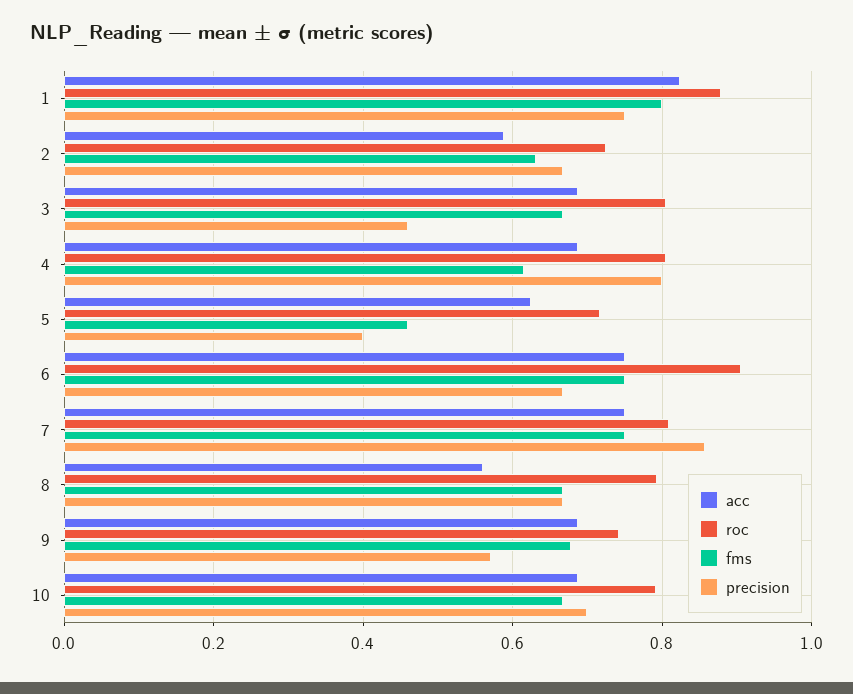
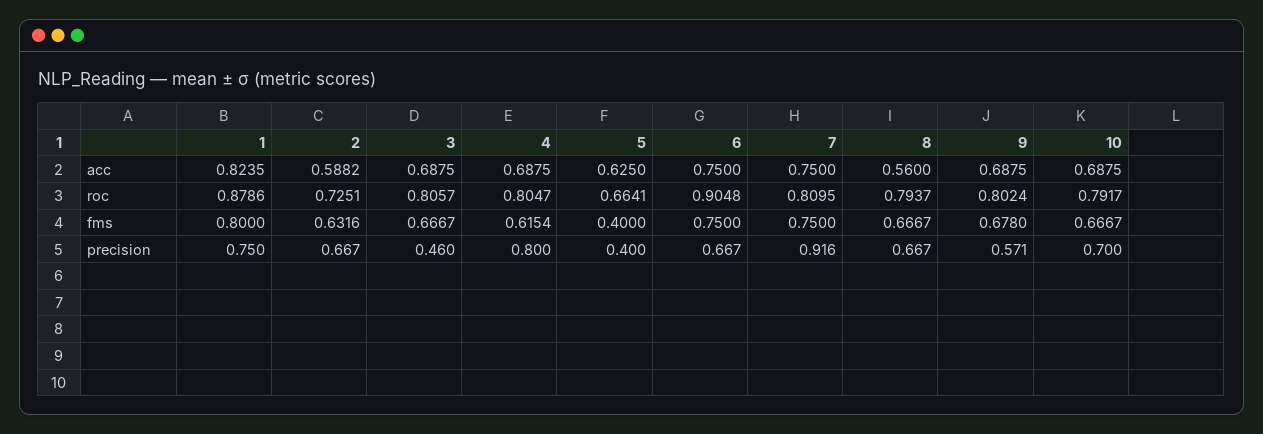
  {
    "acc": {
      "1": 0.8235,
      "2": 0.5882,
      "3": 0.6875,
      "4": 0.6875,
      "5": 0.625,
      "6": 0.75,
      "7": 0.75,
      "8": 0.56,
      "9": 0.6875,
      "10": 0.6875
    },
    "roc": {
      "1": 0.8786,
      "2": 0.7251,
      "3": 0.8057,
      "4": 0.8047,
-     "5": 0.72,
+     "5": 0.6641,
      "6": 0.9048,
      "7": 0.8095,
      "8": 0.7937,
-     "9": 0.74,
+     "9": 0.8024,
      "10": 0.7917
    },
    "fms": {
      "1": 0.8,
      "2": 0.6316,
      "3": 0.6667,
      "4": 0.6154,
-     "5": 0.46,
+     "5": 0.4,
      "6": 0.75,
      "7": 0.75,
      "8": 0.6667,
      "9": 0.678,
      "10": 0.6667
    },
    "precision": {
      "1": 0.75,
      "2": 0.667,
      "3": 0.46,
      "4": 0.8,
      "5": 0.4,
      "6": 0.667,
-     "7": 0.86,
+     "7": 0.916,
      "8": 0.667,
      "9": 0.571,
      "10": 0.7
    }
  }

